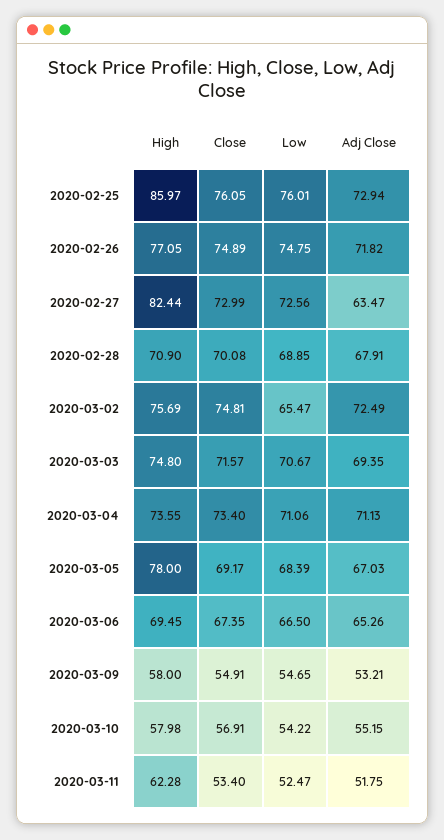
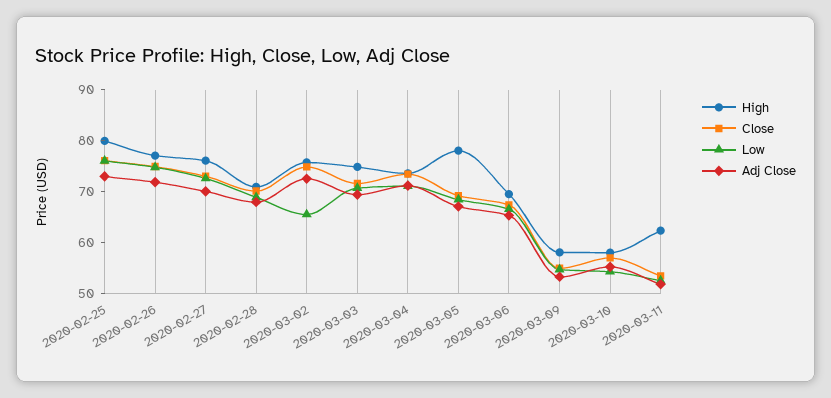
  {
    "High": {
-     "2020-02-25": 85.97,
+     "2020-02-25": 80,
      "2020-02-26": 77.05,
-     "2020-02-27": 82.44,
+     "2020-02-27": 76,
      "2020-02-28": 70.9,
      "2020-03-02": 75.69,
      "2020-03-03": 74.8,
      "2020-03-04": 73.55,
      "2020-03-05": 78,
      "2020-03-06": 69.45,
      "2020-03-09": 58,
      "2020-03-10": 57.98,
      "2020-03-11": 62.28
    },
    "Close": {
      "2020-02-25": 76.05,
      "2020-02-26": 74.89,
      "2020-02-27": 72.99,
      "2020-02-28": 70.08,
      "2020-03-02": 74.81,
      "2020-03-03": 71.57,
      "2020-03-04": 73.4,
      "2020-03-05": 69.17,
      "2020-03-06": 67.35,
      "2020-03-09": 54.91,
      "2020-03-10": 56.91,
      "2020-03-11": 53.4
    },
    "Low": {
      "2020-02-25": 76.01,
      "2020-02-26": 74.75,
      "2020-02-27": 72.56,
      "2020-02-28": 68.85,
      "2020-03-02": 65.47,
      "2020-03-03": 70.67,
      "2020-03-04": 71.06,
      "2020-03-05": 68.39,
      "2020-03-06": 66.5,
      "2020-03-09": 54.65,
      "2020-03-10": 54.22,
      "2020-03-11": 52.47
    },
    "Adj Close": {
      "2020-02-25": 72.94,
      "2020-02-26": 71.82,
-     "2020-02-27": 63.47,
+     "2020-02-27": 70,
      "2020-02-28": 67.91,
      "2020-03-02": 72.49,
      "2020-03-03": 69.35,
      "2020-03-04": 71.13,
      "2020-03-05": 67.03,
      "2020-03-06": 65.26,
      "2020-03-09": 53.21,
      "2020-03-10": 55.15,
      "2020-03-11": 51.75
    }
  }

